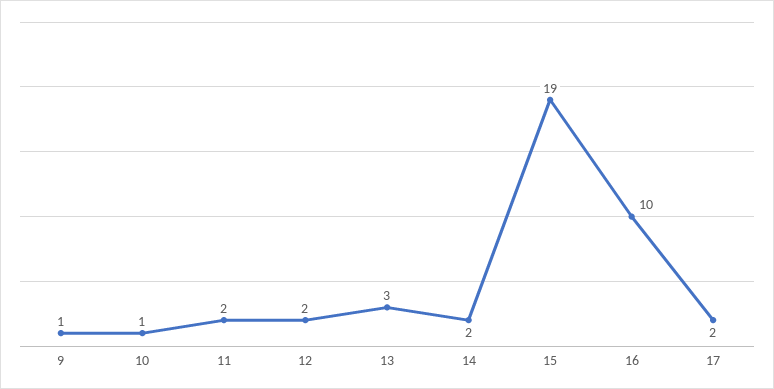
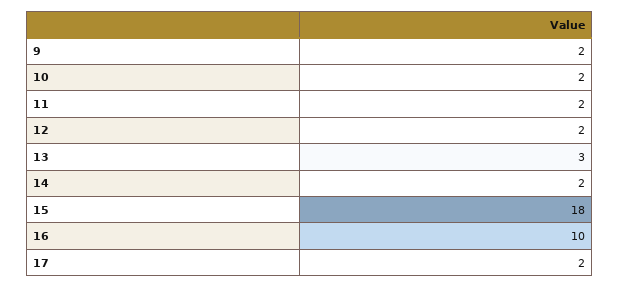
  {
-   "9": 1,
+   "9": 2,
-   "10": 1,
+   "10": 2,
    "11": 2,
    "12": 2,
    "13": 3,
    "14": 2,
-   "15": 19,
+   "15": 18,
    "16": 10,
    "17": 2
  }

